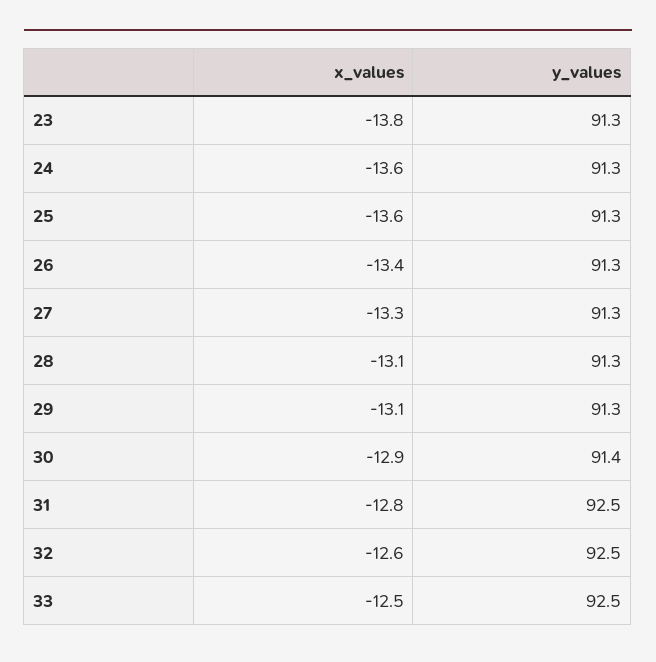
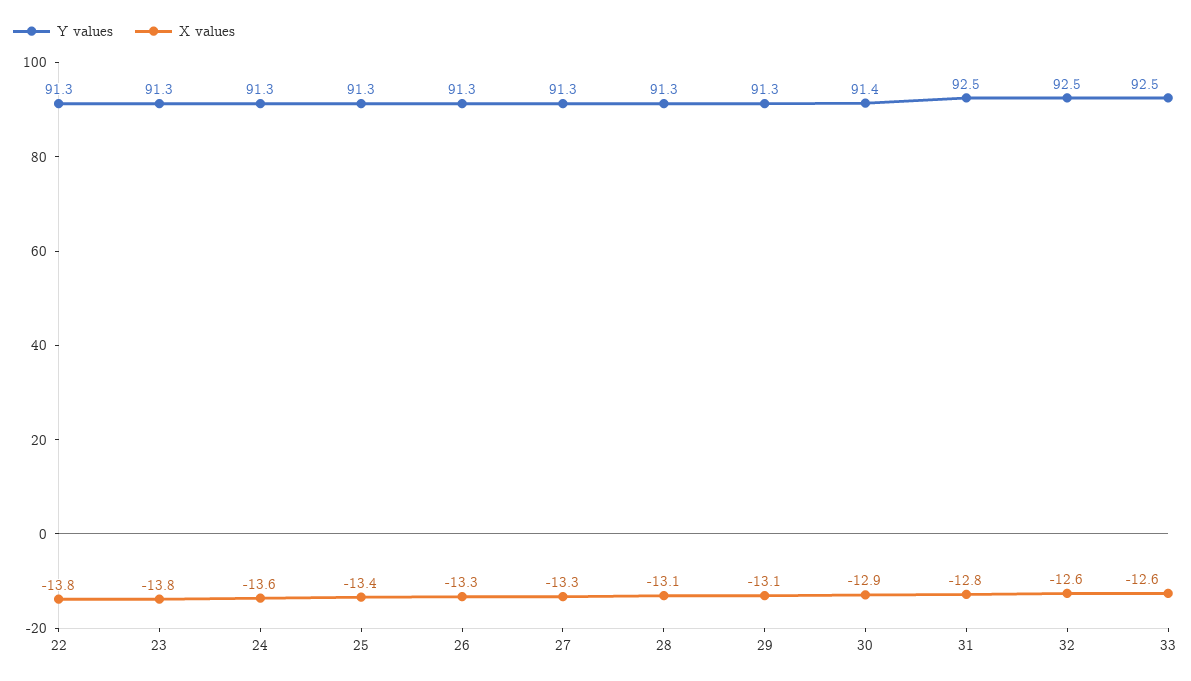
  {
    "x_values": {
      "23": -13.8,
      "24": -13.6,
-     "25": -13.6,
+     "25": -13.4,
-     "26": -13.4,
+     "26": -13.3,
      "27": -13.3,
      "28": -13.1,
      "29": -13.1,
      "30": -12.9,
      "31": -12.8,
      "32": -12.6,
-     "33": -12.5
+     "33": -12.6,
+     "22": -13.8
    },
    "y_values": {
      "23": 91.3,
      "24": 91.3,
      "25": 91.3,
      "26": 91.3,
      "27": 91.3,
      "28": 91.3,
      "29": 91.3,
      "30": 91.4,
      "31": 92.5,
      "32": 92.5,
-     "33": 92.5
+     "33": 92.5,
+     "22": 91.3
    }
  }

